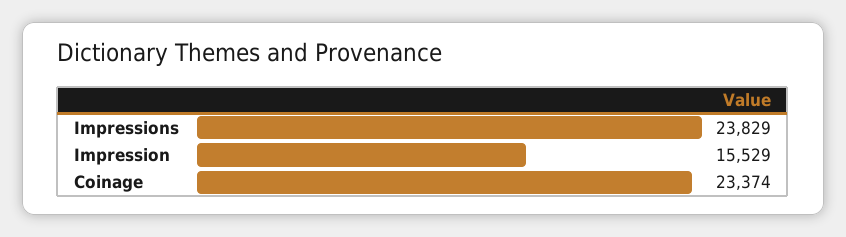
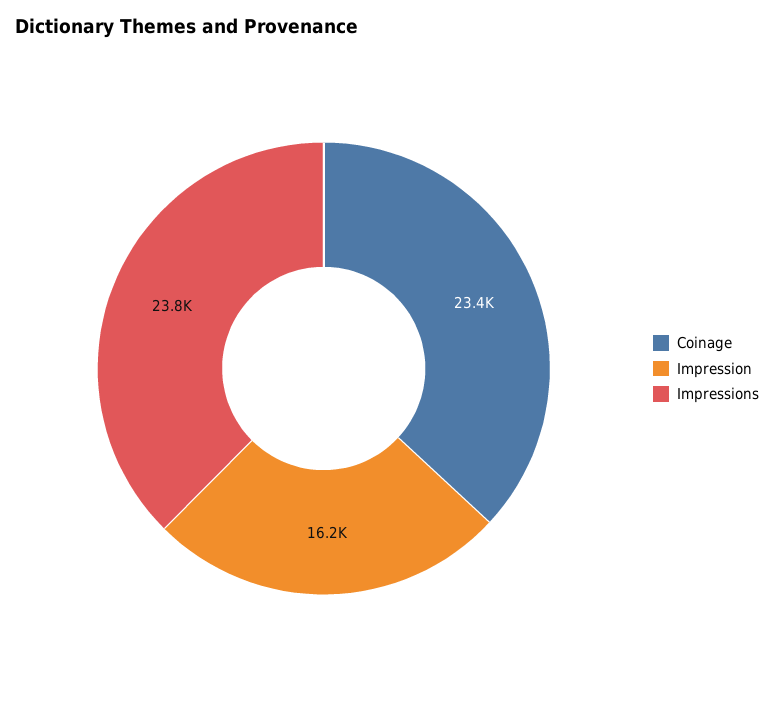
  {
    "Impressions": 23829,
-   "Impression": 15529,
+   "Impression": 16200,
    "Coinage": 23374
  }

